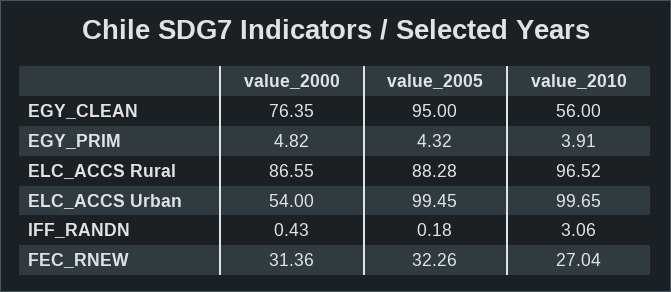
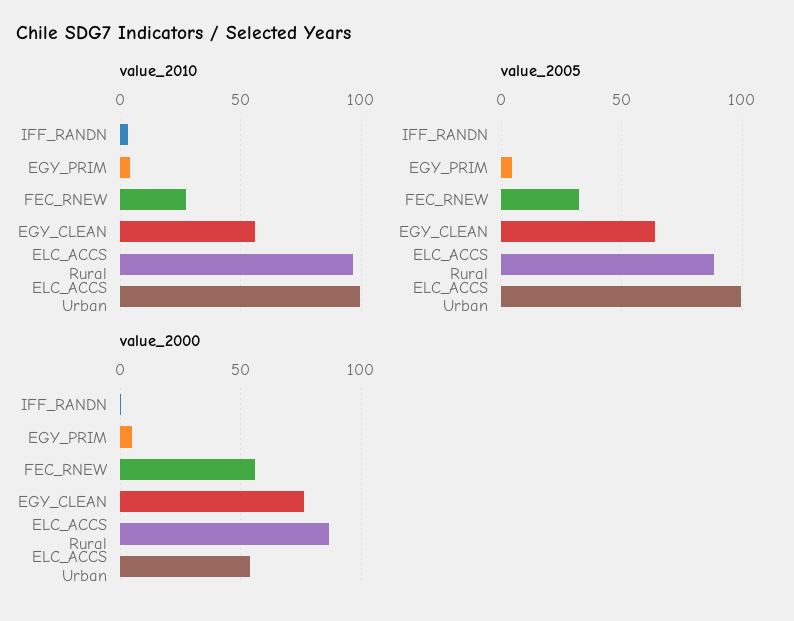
  {
    "value_2000": {
      "EGY_CLEAN": 76.35,
      "EGY_PRIM": 4.82,
      "ELC_ACCS Rural": 86.55,
      "ELC_ACCS Urban": 54,
      "IFF_RANDN": 0.43,
-     "FEC_RNEW": 31.36
+     "FEC_RNEW": 55
    },
    "value_2005": {
-     "EGY_CLEAN": 95,
+     "EGY_CLEAN": 65,
      "EGY_PRIM": 4.32,
      "ELC_ACCS Rural": 88.28,
      "ELC_ACCS Urban": 99.45,
      "IFF_RANDN": 0.18,
      "FEC_RNEW": 32.26
    },
    "value_2010": {
      "EGY_CLEAN": 56,
      "EGY_PRIM": 3.91,
      "ELC_ACCS Rural": 96.52,
      "ELC_ACCS Urban": 99.65,
      "IFF_RANDN": 3.06,
      "FEC_RNEW": 27.04
    }
  }

